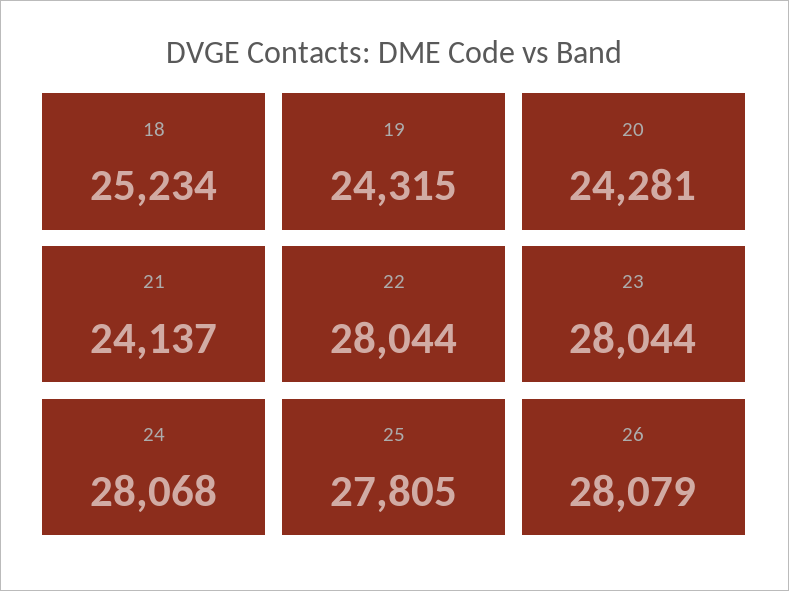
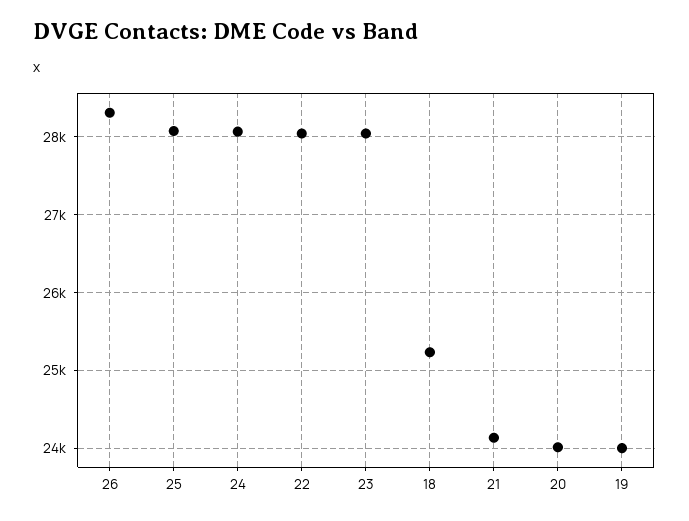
  {
    "18": 25234,
-   "19": 24315,
+   "19": 24000,
-   "20": 24281,
+   "20": 24000,
    "21": 24137,
    "22": 28044,
    "23": 28044,
    "24": 28068,
-   "25": 27805,
+   "25": 28100,
-   "26": 28079
+   "26": 28300
  }

